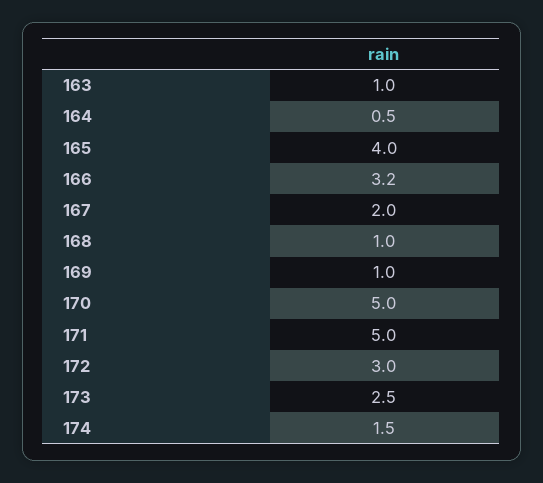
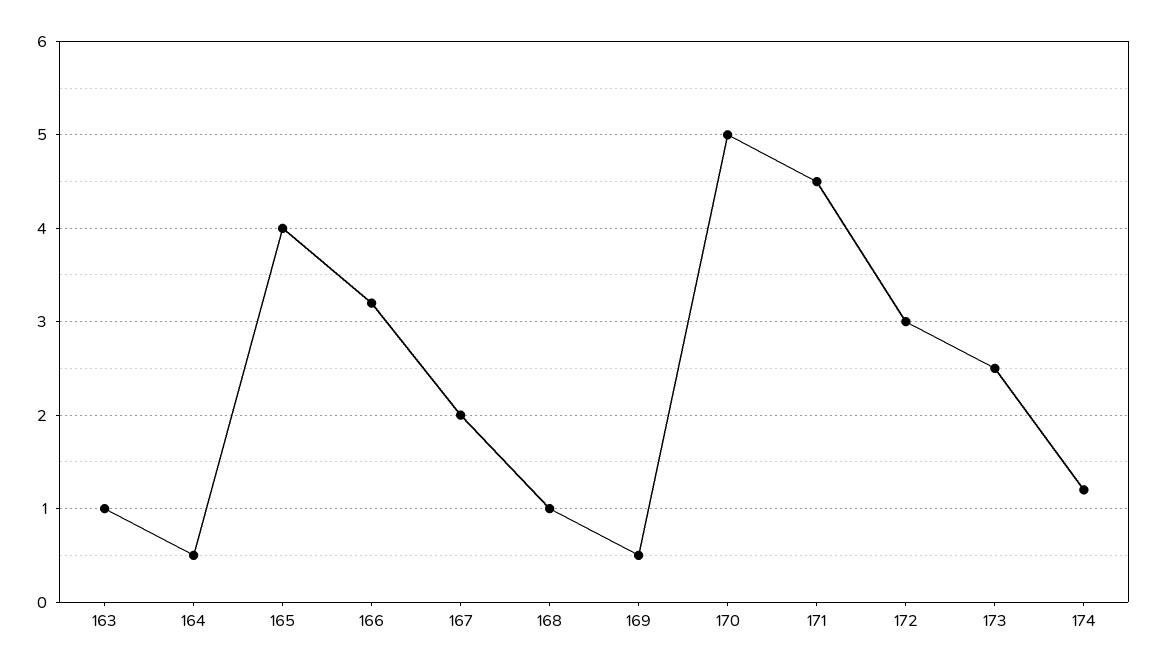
  {
    "163": 1,
    "164": 0.5,
    "165": 4,
    "166": 3.2,
    "167": 2,
    "168": 1,
-   "169": 1,
+   "169": 0.5,
    "170": 5,
-   "171": 5,
+   "171": 4.5,
    "172": 3,
    "173": 2.5,
-   "174": 1.5
+   "174": 1.2
  }

